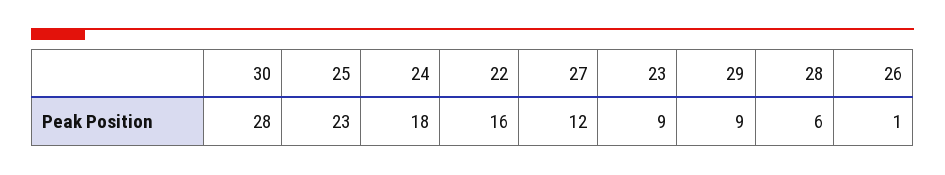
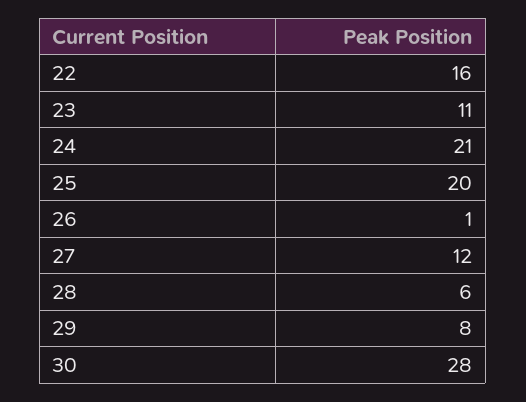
  {
    "30": 28,
-   "25": 23,
+   "25": 20,
-   "24": 18,
+   "24": 21,
    "22": 16,
    "27": 12,
-   "23": 9,
+   "23": 11,
-   "29": 9,
+   "29": 8,
    "28": 6,
    "26": 1
  }

